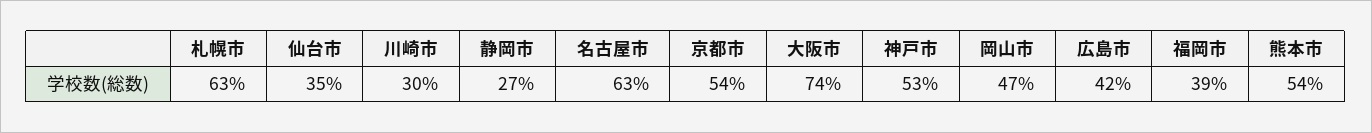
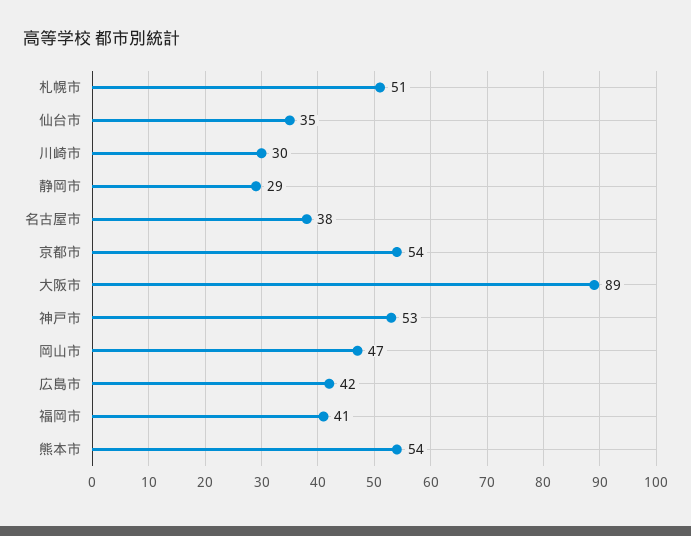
  {
-   "札幌市": 63,
+   "札幌市": 51,
    "仙台市": 35,
    "川崎市": 30,
-   "静岡市": 27,
+   "静岡市": 29,
-   "名古屋市": 63,
+   "名古屋市": 38,
    "京都市": 54,
-   "大阪市": 74,
+   "大阪市": 89,
    "神戸市": 53,
    "岡山市": 47,
    "広島市": 42,
-   "福岡市": 39,
+   "福岡市": 41,
    "熊本市": 54
  }

